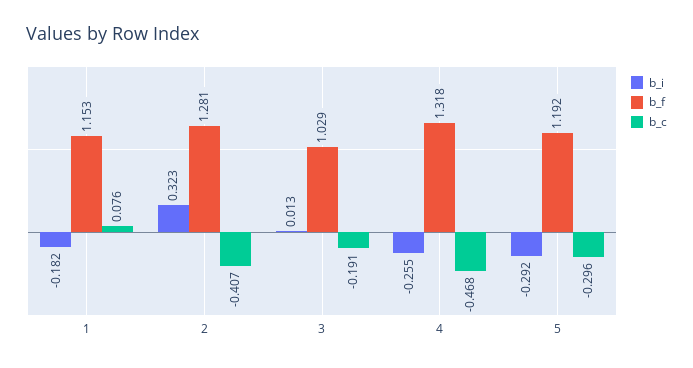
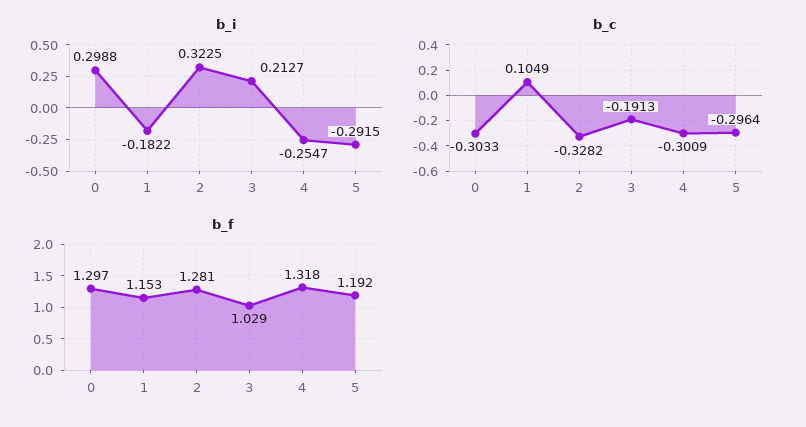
  {
    "b_i": {
      "1": -0.1822,
      "2": 0.3225,
-     "3": 0.013,
+     "3": 0.2127,
      "4": -0.2547,
-     "5": -0.2915
+     "5": -0.2915,
+     "0": 0.2988
    },
    "b_f": {
      "1": 1.153,
      "2": 1.281,
      "3": 1.029,
      "4": 1.318,
-     "5": 1.192
+     "5": 1.192,
+     "0": 1.297
    },
    "b_c": {
-     "1": 0.076,
+     "1": 0.1049,
-     "2": -0.407,
+     "2": -0.3282,
      "3": -0.1913,
-     "4": -0.468,
+     "4": -0.3009,
-     "5": -0.2964
+     "5": -0.2964,
+     "0": -0.3033
    }
  }

